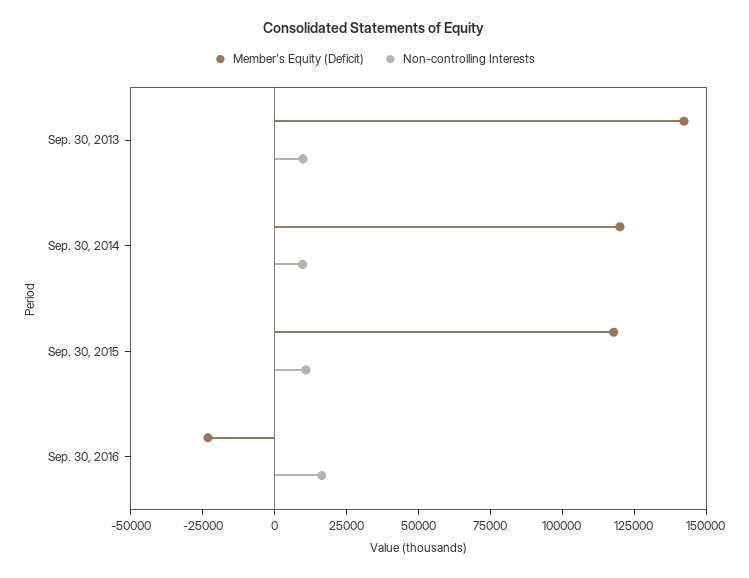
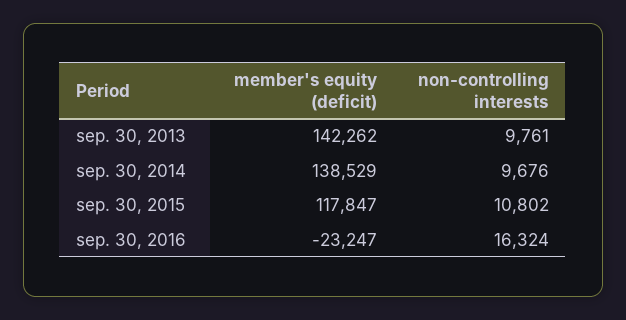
  {
    "Member's Equity (Deficit)": {
      "Sep. 30, 2013": 142262,
-     "Sep. 30, 2014": 120000,
+     "Sep. 30, 2014": 138529,
      "Sep. 30, 2015": 117847,
      "Sep. 30, 2016": -23247
    },
    "Non-controlling Interests": {
      "Sep. 30, 2013": 9761,
      "Sep. 30, 2014": 9676,
      "Sep. 30, 2015": 10802,
      "Sep. 30, 2016": 16324
    }
  }

